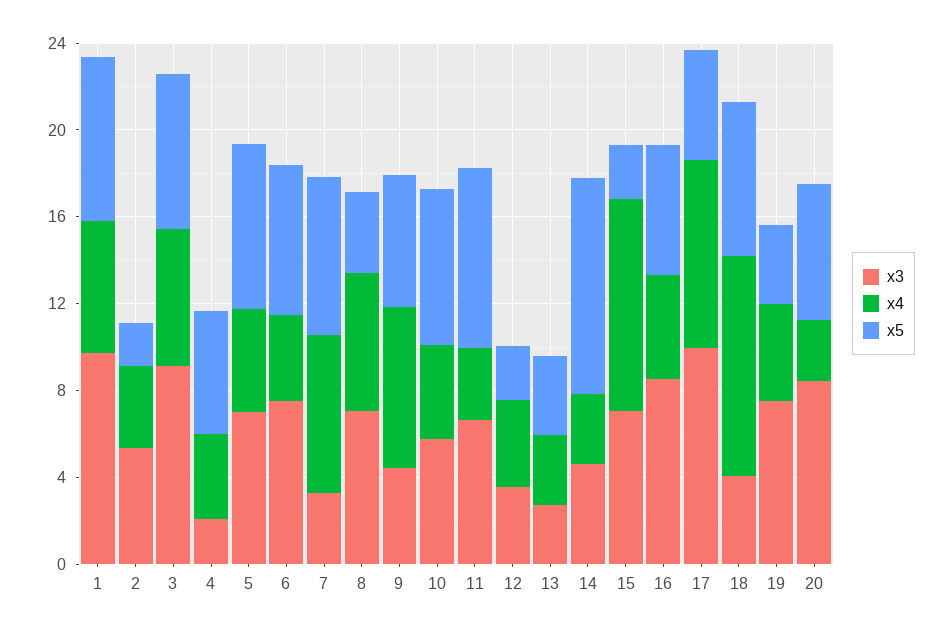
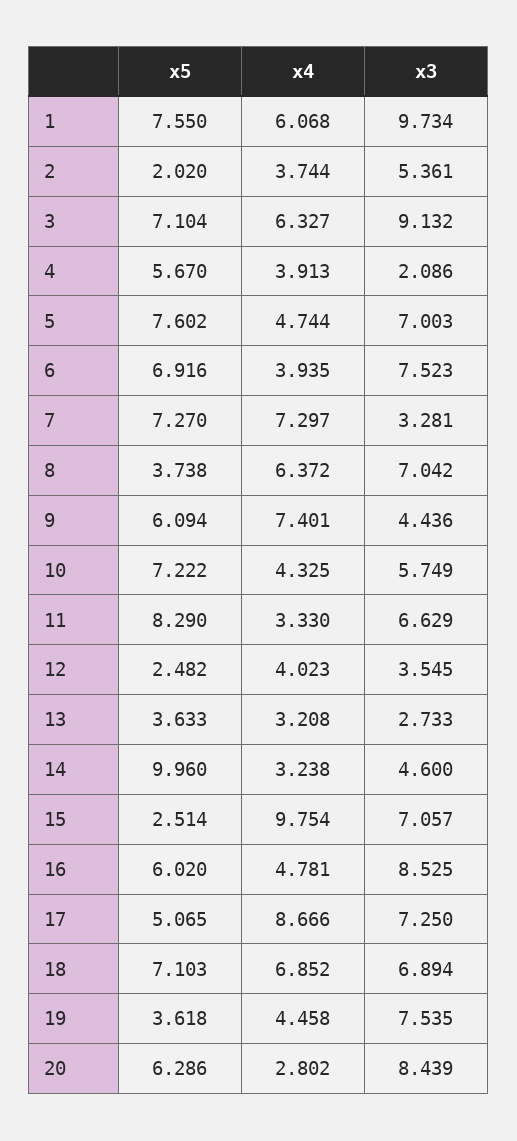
  {
    "x3": {
      "1": 9.734,
      "2": 5.361,
      "3": 9.132,
      "4": 2.086,
      "5": 7.003,
      "6": 7.523,
      "7": 3.281,
      "8": 7.042,
      "9": 4.436,
      "10": 5.749,
      "11": 6.629,
      "12": 3.545,
      "13": 2.733,
      "14": 4.6,
      "15": 7.057,
      "16": 8.525,
-     "17": 10,
+     "17": 7.25,
-     "18": 4,
+     "18": 6.894,
      "19": 7.535,
      "20": 8.439
    },
    "x4": {
      "1": 6.068,
      "2": 3.744,
      "3": 6.327,
      "4": 3.913,
      "5": 4.744,
      "6": 3.935,
      "7": 7.297,
      "8": 6.372,
      "9": 7.401,
      "10": 4.325,
      "11": 3.33,
      "12": 4.023,
      "13": 3.208,
      "14": 3.238,
      "15": 9.754,
      "16": 4.781,
      "17": 8.666,
-     "18": 10,
+     "18": 6.852,
      "19": 4.458,
      "20": 2.802
    },
    "x5": {
      "1": 7.55,
      "2": 2.02,
      "3": 7.104,
      "4": 5.67,
      "5": 7.602,
      "6": 6.916,
      "7": 7.27,
      "8": 3.738,
      "9": 6.094,
      "10": 7.222,
      "11": 8.29,
      "12": 2.482,
      "13": 3.633,
      "14": 9.96,
      "15": 2.514,
      "16": 6.02,
      "17": 5.065,
      "18": 7.103,
      "19": 3.618,
      "20": 6.286
    }
  }

